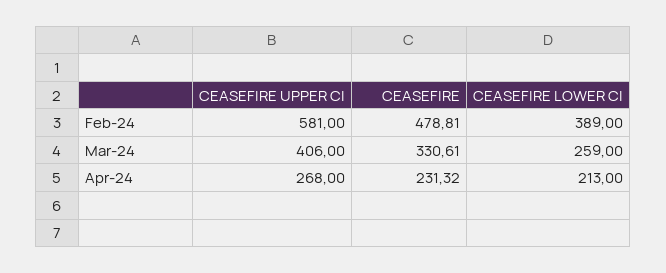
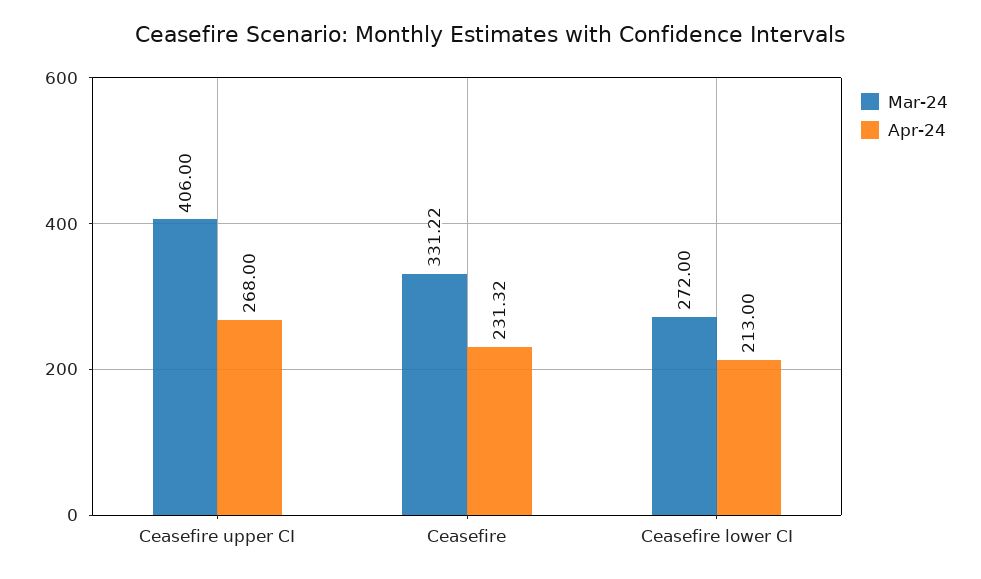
  {
-   "Feb-24": {
-     "CEASEFIRE UPPER CI": 581,
-     "CEASEFIRE": 478.81,
-     "CEASEFIRE LOWER CI": 389
-   },
    "Mar-24": {
      "CEASEFIRE UPPER CI": 406,
-     "CEASEFIRE": 330.61,
+     "CEASEFIRE": 331.22,
-     "CEASEFIRE LOWER CI": 259
+     "CEASEFIRE LOWER CI": 272
    },
    "Apr-24": {
      "CEASEFIRE UPPER CI": 268,
      "CEASEFIRE": 231.32,
      "CEASEFIRE LOWER CI": 213
    }
  }

